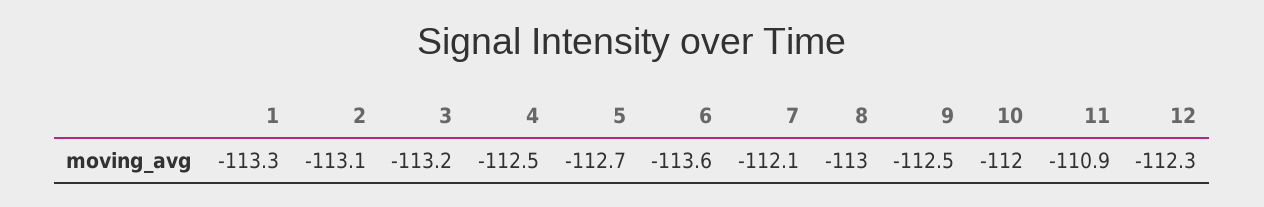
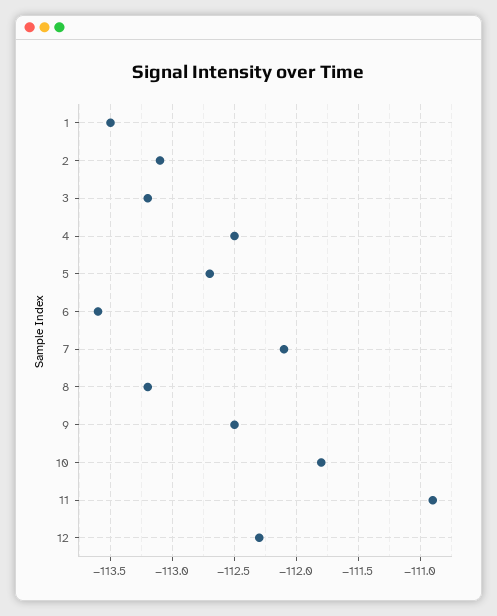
  {
-   "1": -113.3,
+   "1": -113.5,
    "2": -113.1,
    "3": -113.2,
    "4": -112.5,
    "5": -112.7,
    "6": -113.6,
    "7": -112.1,
-   "8": -113,
+   "8": -113.2,
    "9": -112.5,
-   "10": -112,
+   "10": -111.8,
    "11": -110.9,
    "12": -112.3
  }

